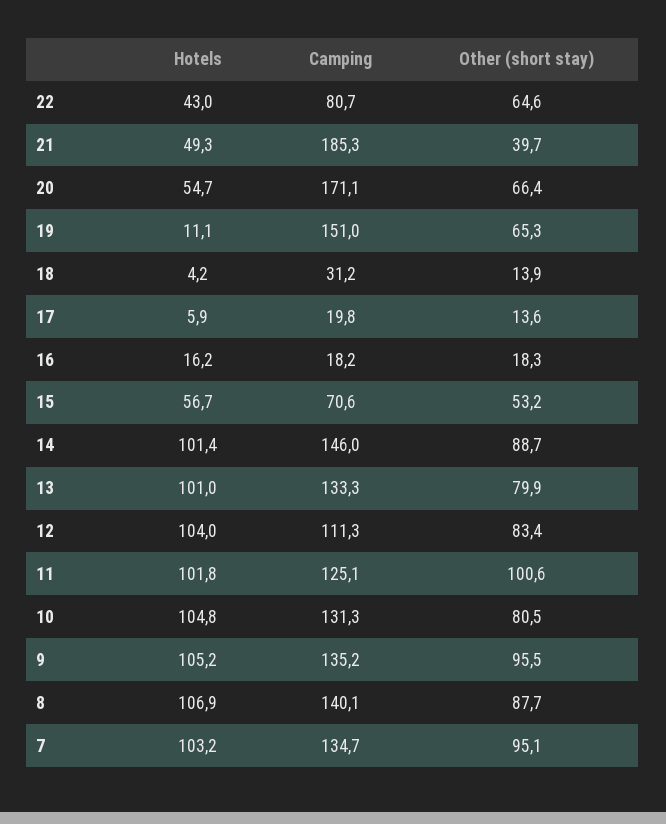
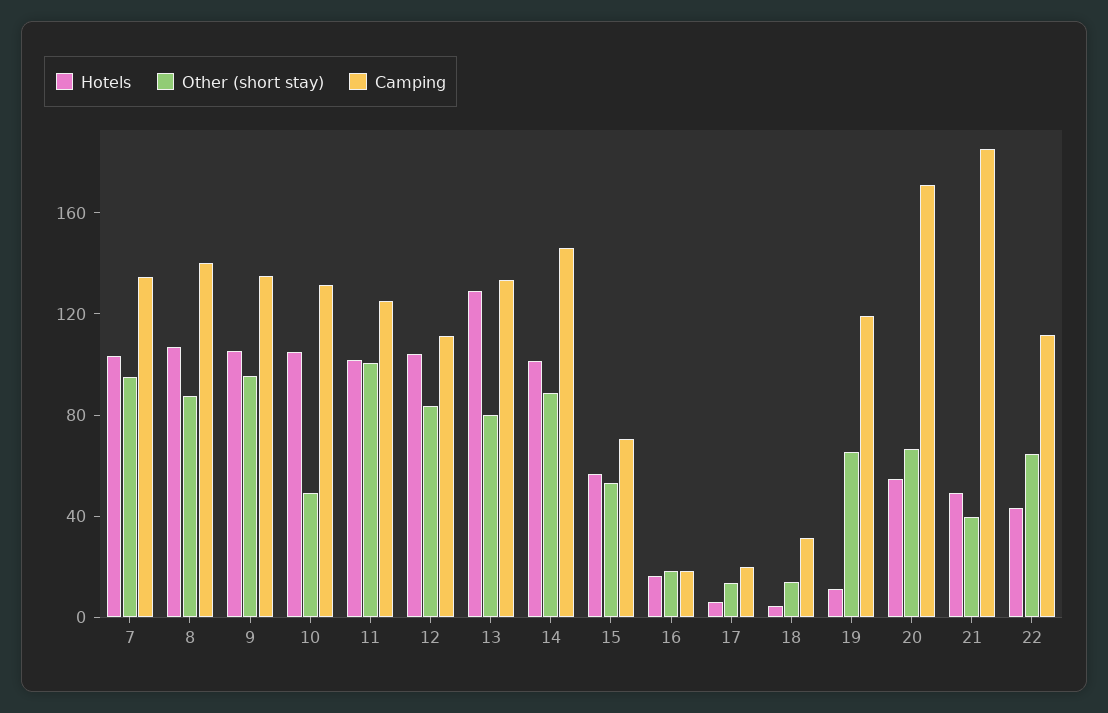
  {
    "Hotels": {
      "22": 43,
      "21": 49.3,
      "20": 54.7,
      "19": 11.1,
      "18": 4.2,
      "17": 5.9,
      "16": 16.2,
      "15": 56.7,
      "14": 101.4,
-     "13": 101,
+     "13": 130,
      "12": 104,
      "11": 101.8,
      "10": 104.8,
      "9": 105.2,
      "8": 106.9,
      "7": 103.2
    },
    "Camping": {
-     "22": 80.7,
+     "22": 110,
      "21": 185.3,
      "20": 171.1,
-     "19": 151,
+     "19": 120,
      "18": 31.2,
      "17": 19.8,
      "16": 18.2,
      "15": 70.6,
      "14": 146,
      "13": 133.3,
      "12": 111.3,
      "11": 125.1,
      "10": 131.3,
      "9": 135.2,
      "8": 140.1,
      "7": 134.7
    },
    "Other (short stay)": {
      "22": 64.6,
      "21": 39.7,
      "20": 66.4,
      "19": 65.3,
      "18": 13.9,
      "17": 13.6,
      "16": 18.3,
      "15": 53.2,
      "14": 88.7,
      "13": 79.9,
      "12": 83.4,
      "11": 100.6,
-     "10": 80.5,
+     "10": 50,
      "9": 95.5,
      "8": 87.7,
      "7": 95.1
    }
  }

